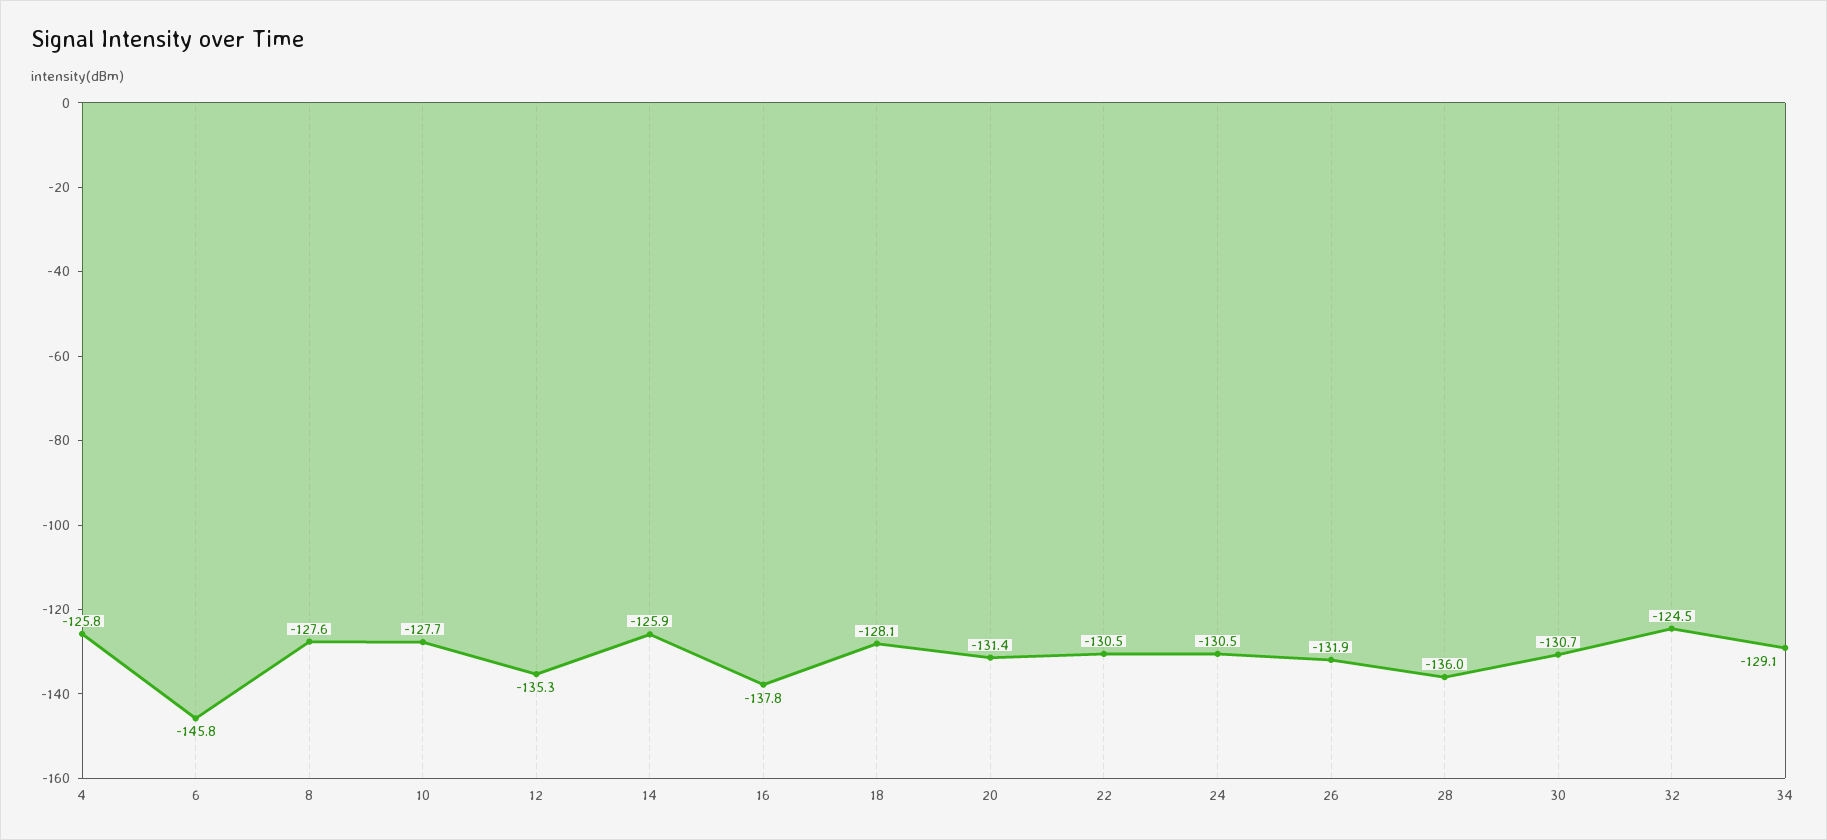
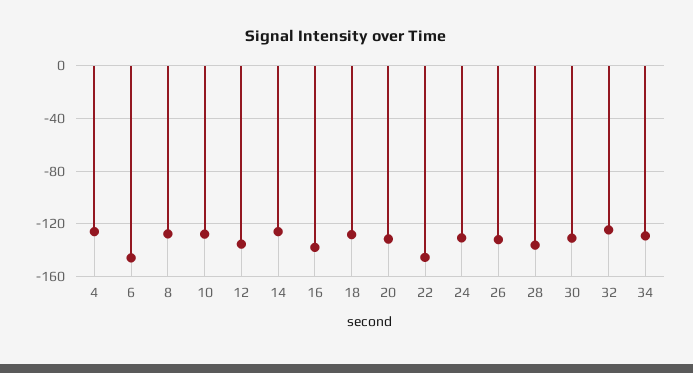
  {
    "4": -125.8,
    "6": -145.8,
    "8": -127.6,
    "10": -127.7,
    "12": -135.3,
    "14": -125.9,
    "16": -137.8,
    "18": -128.1,
    "20": -131.4,
-   "22": -130.5,
+   "22": -145,
    "24": -130.5,
    "26": -131.9,
    "28": -136,
    "30": -130.7,
    "32": -124.5,
    "34": -129.1
  }

